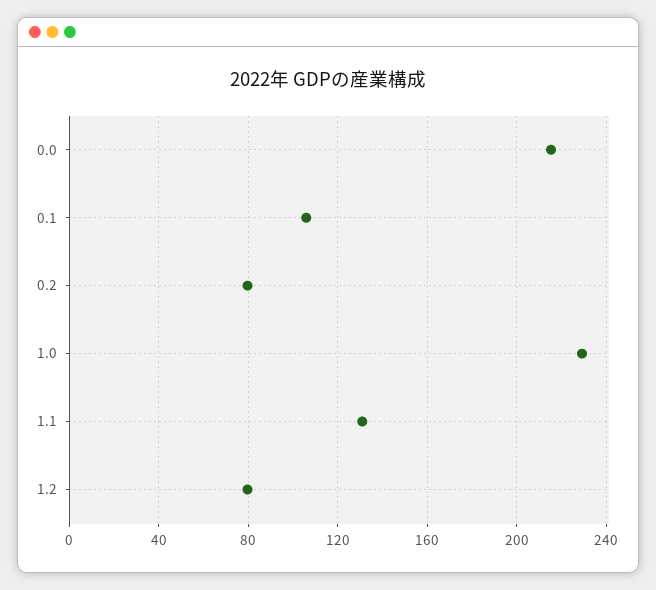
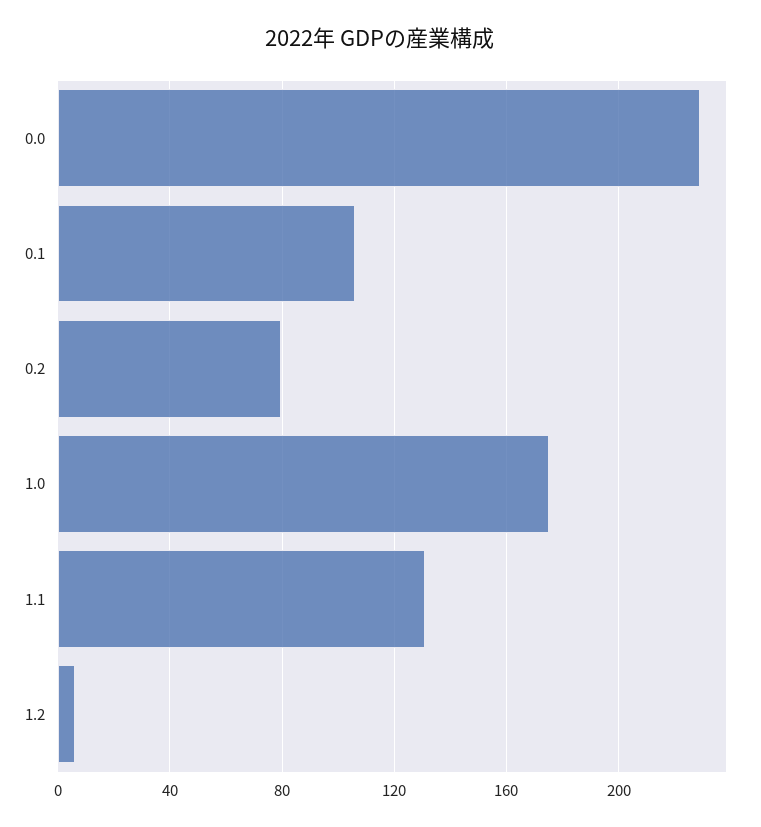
  {
-   "0.0": 215,
+   "0.0": 230,
    "0.1": 105,
    "0.2": 80,
-   "1.0": 230,
+   "1.0": 175,
    "1.1": 130,
-   "1.2": 80
+   "1.2": 5
  }

